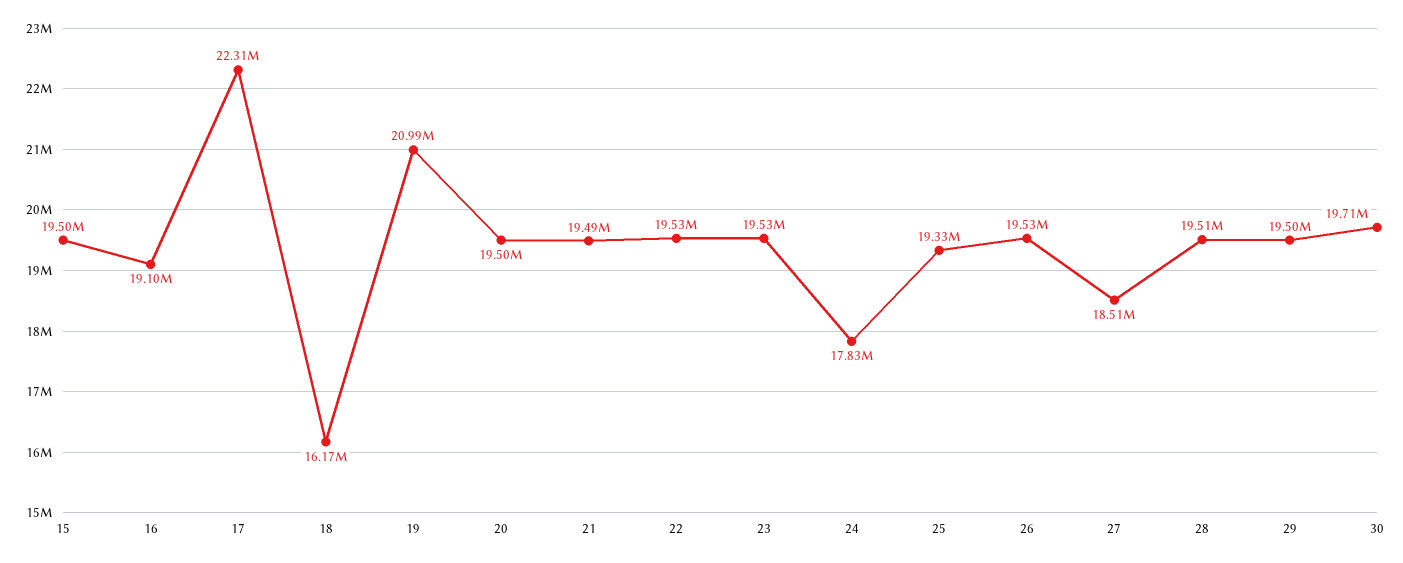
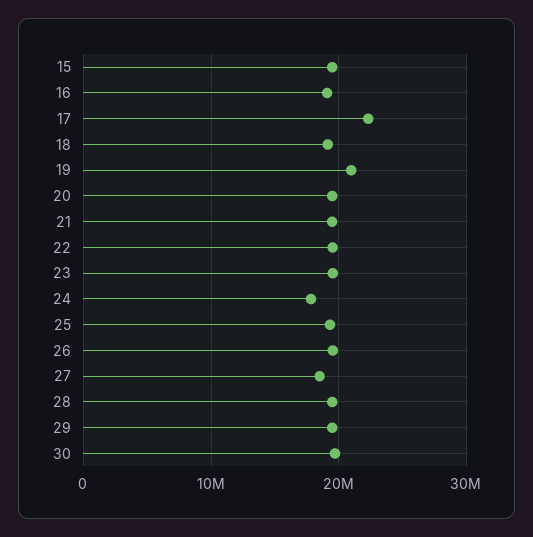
  {
    "15": 19500000,
    "16": 19100000,
    "17": 22310000,
-   "18": 16170000,
+   "18": 19000000,
    "19": 20990000,
    "20": 19500000,
    "21": 19490000,
    "22": 19530000,
    "23": 19530000,
    "24": 17830000,
    "25": 19330000,
    "26": 19530000,
    "27": 18510000,
    "28": 19510000,
    "29": 19500000,
    "30": 19710000
  }

